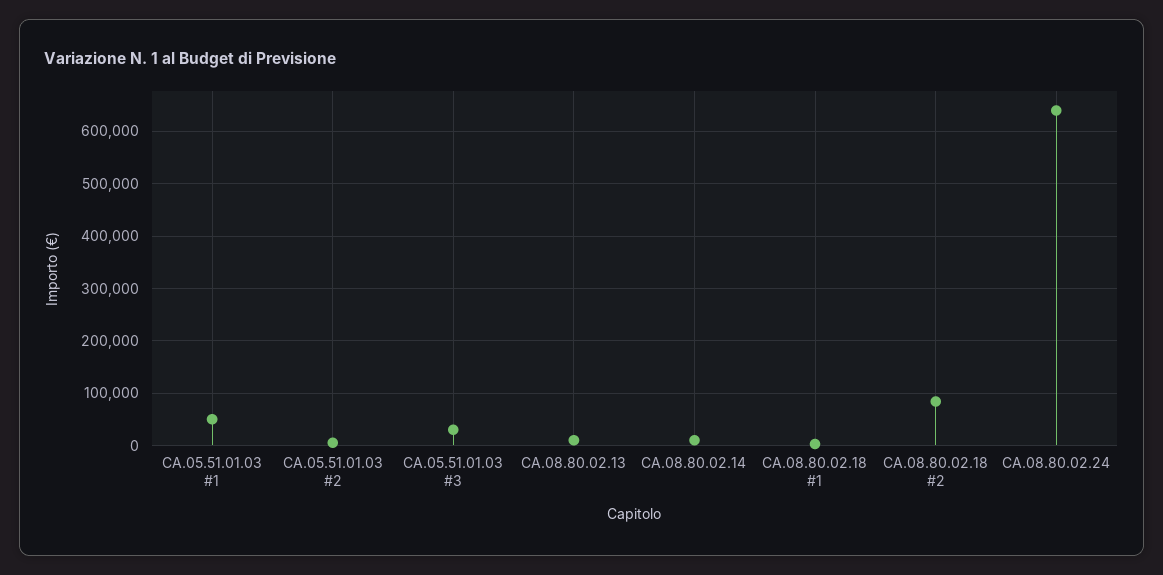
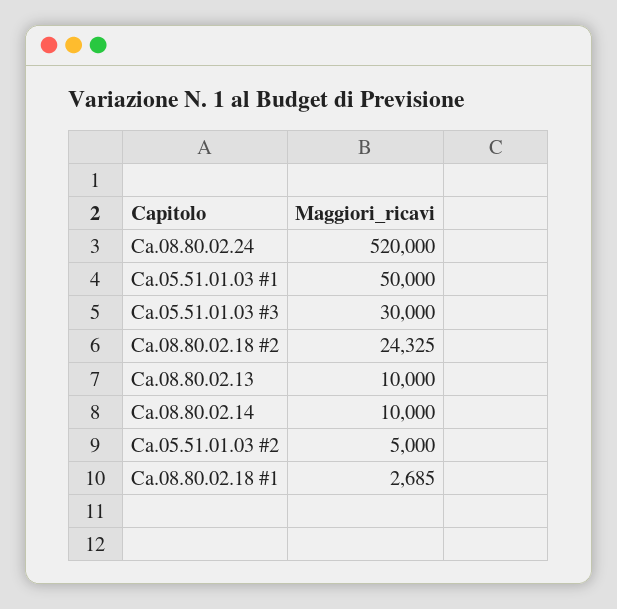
  {
    "CA.05.51.01.03 #1": 50000,
    "CA.05.51.01.03 #2": 5000,
    "CA.05.51.01.03 #3": 30000,
    "CA.08.80.02.13": 10000,
    "CA.08.80.02.14": 10000,
    "CA.08.80.02.18 #1": 2685,
-   "CA.08.80.02.18 #2": 80000,
+   "CA.08.80.02.18 #2": 24325,
-   "CA.08.80.02.24": 640000
+   "CA.08.80.02.24": 520000
  }

